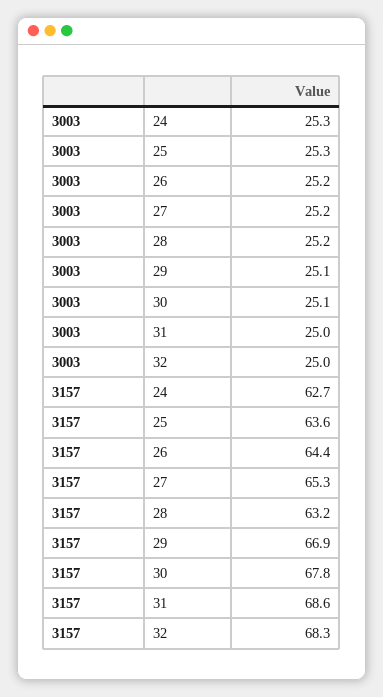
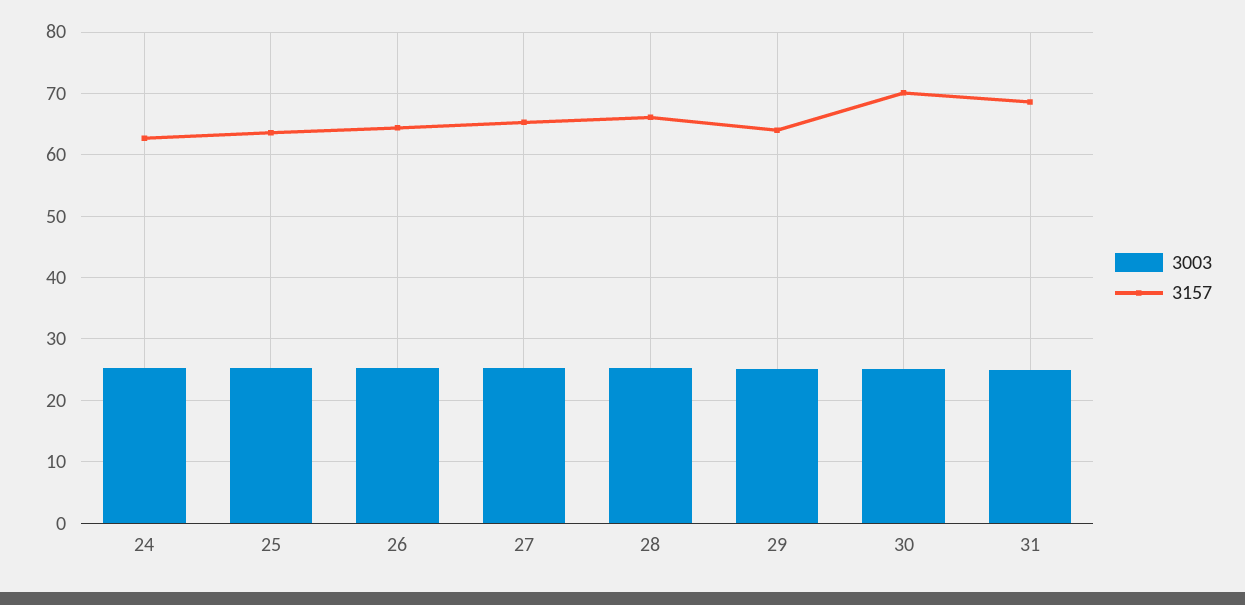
  {
    "3003": {
      "24": 25.3,
      "25": 25.3,
      "26": 25.2,
      "27": 25.2,
      "28": 25.2,
      "29": 25.1,
      "30": 25.1,
-     "31": 25,
+     "31": 25
-     "32": 25
    },
    "3157": {
      "24": 62.7,
      "25": 63.6,
      "26": 64.4,
      "27": 65.3,
-     "28": 63.2,
+     "28": 66,
-     "29": 66.9,
+     "29": 64,
-     "30": 67.8,
+     "30": 70,
-     "31": 68.6,
+     "31": 68.6
-     "32": 68.3
    }
  }

